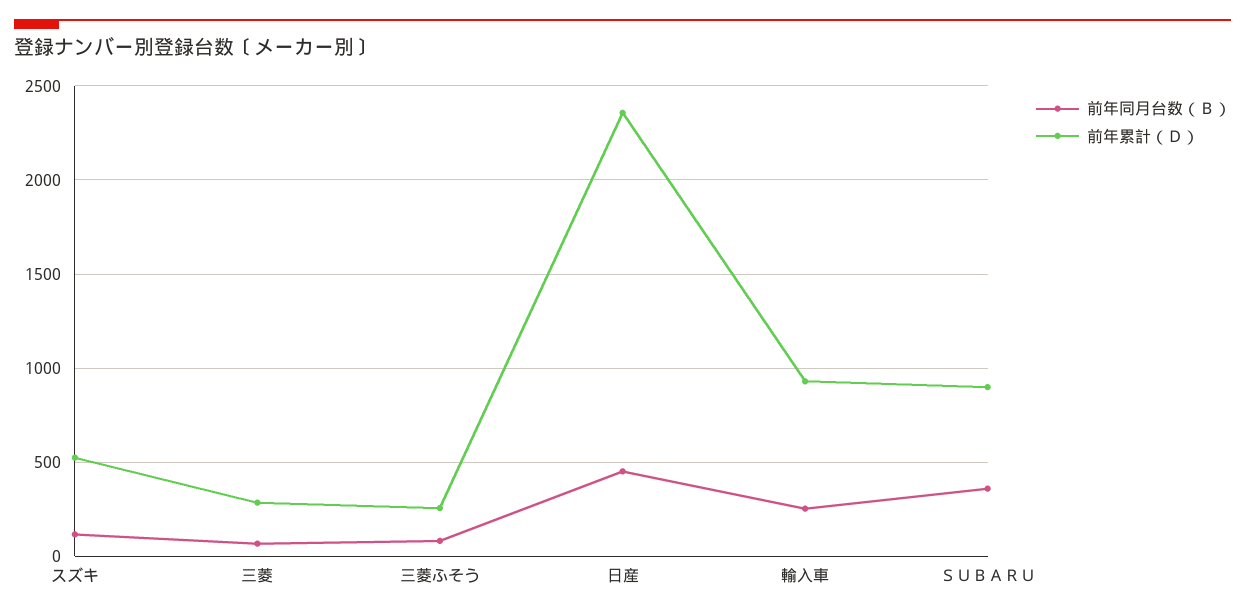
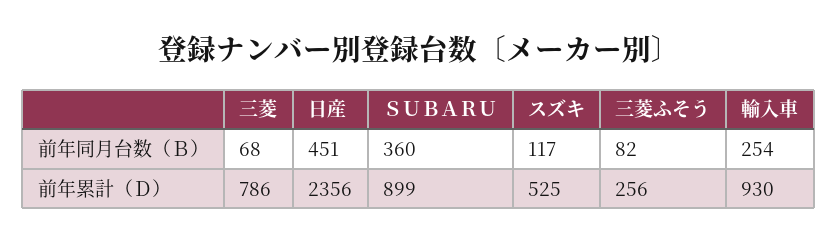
  {
    "前年同月台数（Ｂ）": {
      "スズキ": 117,
      "三菱": 68,
      "三菱ふそう": 82,
      "日産": 451,
      "輸入車": 254,
      "ＳＵＢＡＲＵ": 360
    },
    "前年累計（Ｄ）": {
      "スズキ": 525,
-     "三菱": 300,
+     "三菱": 786,
      "三菱ふそう": 256,
      "日産": 2356,
      "輸入車": 930,
      "ＳＵＢＡＲＵ": 899
    }
  }

